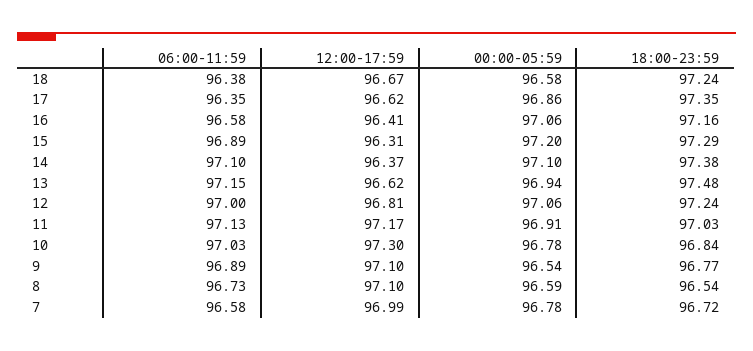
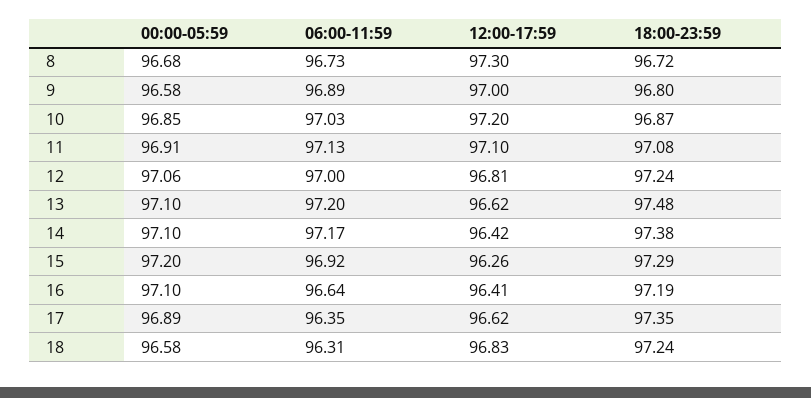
  {
    "06:00-11:59": {
-     "18": 96.38,
+     "18": 96.31,
      "17": 96.35,
-     "16": 96.58,
+     "16": 96.64,
-     "15": 96.89,
+     "15": 96.92,
-     "14": 97.1,
+     "14": 97.17,
-     "13": 97.15,
+     "13": 97.2,
      "12": 97,
      "11": 97.13,
      "10": 97.03,
      "9": 96.89,
-     "8": 96.73,
+     "8": 96.73
-     "7": 96.58
    },
    "12:00-17:59": {
-     "18": 96.67,
+     "18": 96.83,
      "17": 96.62,
      "16": 96.41,
-     "15": 96.31,
+     "15": 96.26,
-     "14": 96.37,
+     "14": 96.42,
      "13": 96.62,
      "12": 96.81,
-     "11": 97.17,
+     "11": 97.1,
-     "10": 97.3,
+     "10": 97.2,
-     "9": 97.1,
+     "9": 97,
-     "8": 97.1,
+     "8": 97.3
-     "7": 96.99
    },
    "00:00-05:59": {
      "18": 96.58,
-     "17": 96.86,
+     "17": 96.89,
-     "16": 97.06,
+     "16": 97.1,
      "15": 97.2,
      "14": 97.1,
-     "13": 96.94,
+     "13": 97.1,
      "12": 97.06,
      "11": 96.91,
-     "10": 96.78,
+     "10": 96.85,
-     "9": 96.54,
+     "9": 96.58,
-     "8": 96.59,
+     "8": 96.68
-     "7": 96.78
    },
    "18:00-23:59": {
      "18": 97.24,
      "17": 97.35,
-     "16": 97.16,
+     "16": 97.19,
      "15": 97.29,
      "14": 97.38,
      "13": 97.48,
      "12": 97.24,
-     "11": 97.03,
+     "11": 97.08,
-     "10": 96.84,
+     "10": 96.87,
-     "9": 96.77,
+     "9": 96.8,
-     "8": 96.54,
+     "8": 96.72
-     "7": 96.72
    }
  }

